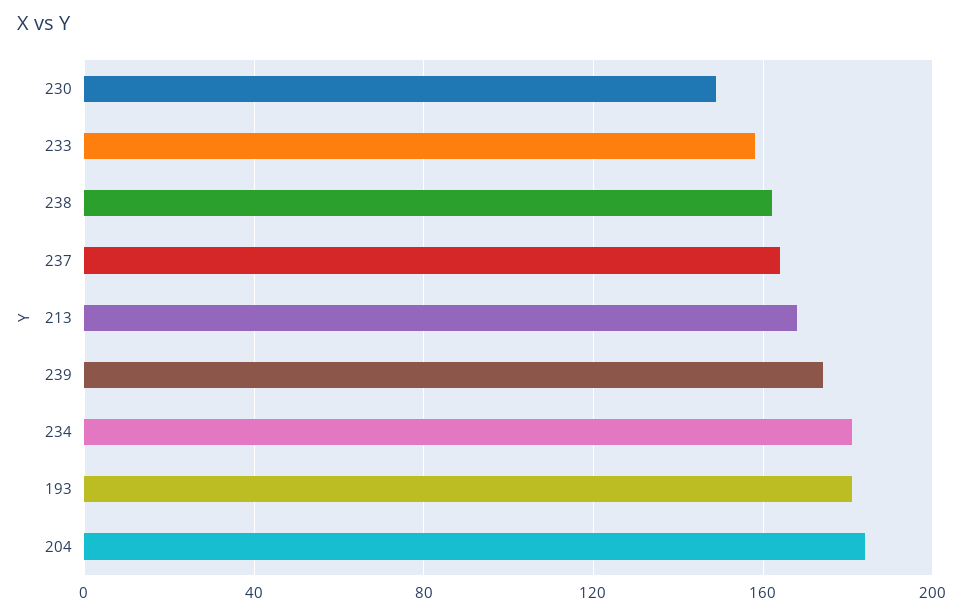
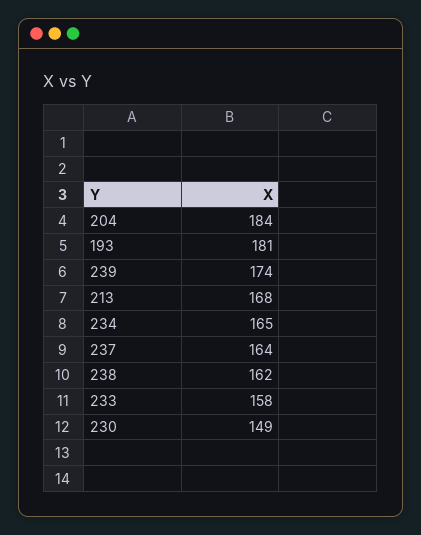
  {
    "230": 149,
    "233": 158,
    "238": 162,
    "237": 164,
    "213": 168,
    "239": 174,
-   "234": 180,
+   "234": 165,
    "193": 181,
    "204": 184
  }

